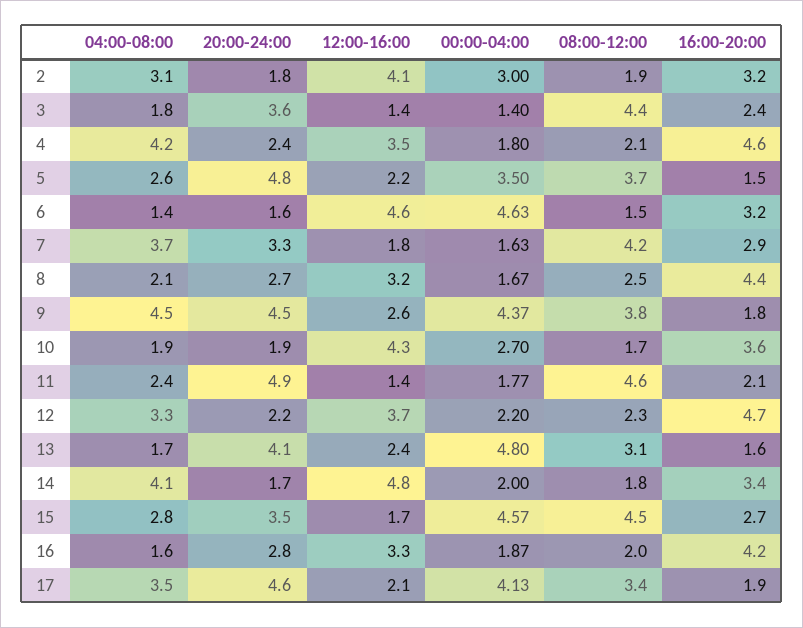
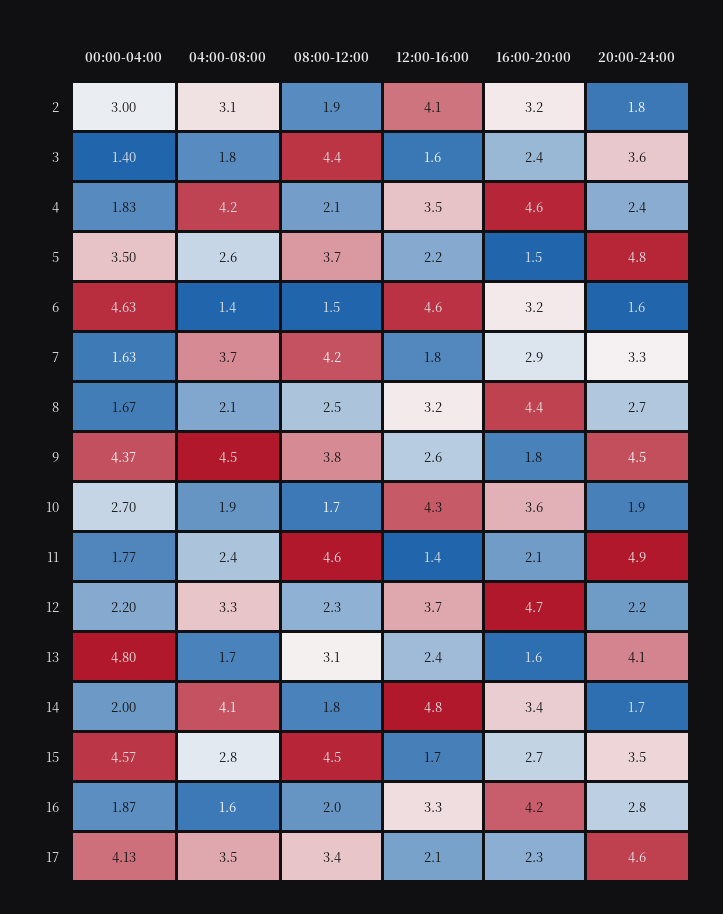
  {
    "04:00-08:00": {
      "2": 3.1,
      "3": 1.8,
      "4": 4.2,
      "5": 2.6,
      "6": 1.4,
      "7": 3.7,
      "8": 2.1,
      "9": 4.5,
      "10": 1.9,
      "11": 2.4,
      "12": 3.3,
      "13": 1.7,
      "14": 4.1,
      "15": 2.8,
      "16": 1.6,
      "17": 3.5
    },
    "20:00-24:00": {
      "2": 1.8,
      "3": 3.6,
      "4": 2.4,
      "5": 4.8,
      "6": 1.6,
      "7": 3.3,
      "8": 2.7,
      "9": 4.5,
      "10": 1.9,
      "11": 4.9,
      "12": 2.2,
      "13": 4.1,
      "14": 1.7,
      "15": 3.5,
      "16": 2.8,
      "17": 4.6
    },
    "12:00-16:00": {
      "2": 4.1,
-     "3": 1.4,
+     "3": 1.6,
      "4": 3.5,
      "5": 2.2,
      "6": 4.6,
      "7": 1.8,
      "8": 3.2,
      "9": 2.6,
      "10": 4.3,
      "11": 1.4,
      "12": 3.7,
      "13": 2.4,
      "14": 4.8,
      "15": 1.7,
      "16": 3.3,
      "17": 2.1
    },
    "00:00-04:00": {
      "2": 3,
      "3": 1.4,
-     "4": 1.8,
+     "4": 1.83,
      "5": 3.5,
      "6": 4.63,
      "7": 1.63,
      "8": 1.67,
      "9": 4.37,
      "10": 2.7,
      "11": 1.77,
      "12": 2.2,
      "13": 4.8,
      "14": 2,
      "15": 4.57,
      "16": 1.87,
      "17": 4.13
    },
    "08:00-12:00": {
      "2": 1.9,
      "3": 4.4,
      "4": 2.1,
      "5": 3.7,
      "6": 1.5,
      "7": 4.2,
      "8": 2.5,
      "9": 3.8,
      "10": 1.7,
      "11": 4.6,
      "12": 2.3,
      "13": 3.1,
      "14": 1.8,
      "15": 4.5,
      "16": 2,
      "17": 3.4
    },
    "16:00-20:00": {
      "2": 3.2,
      "3": 2.4,
      "4": 4.6,
      "5": 1.5,
      "6": 3.2,
      "7": 2.9,
      "8": 4.4,
      "9": 1.8,
      "10": 3.6,
      "11": 2.1,
      "12": 4.7,
      "13": 1.6,
      "14": 3.4,
      "15": 2.7,
      "16": 4.2,
-     "17": 1.9
+     "17": 2.3
    }
  }

